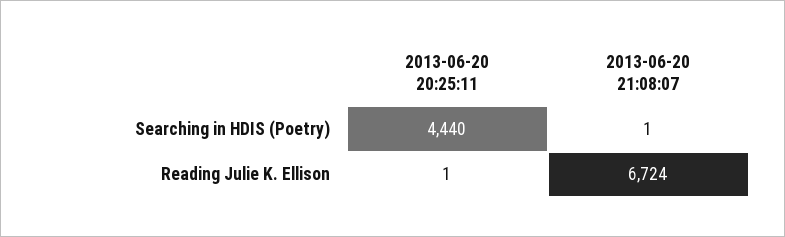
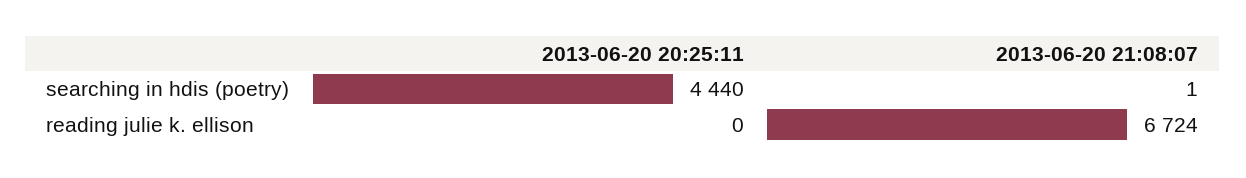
  {
    "2013-06-20 20:25:11": {
      "Searching in HDIS (Poetry)": 4440,
-     "Reading Julie K. Ellison": 1
+     "Reading Julie K. Ellison": 0
    },
    "2013-06-20 21:08:07": {
      "Searching in HDIS (Poetry)": 1,
      "Reading Julie K. Ellison": 6724
    }
  }

